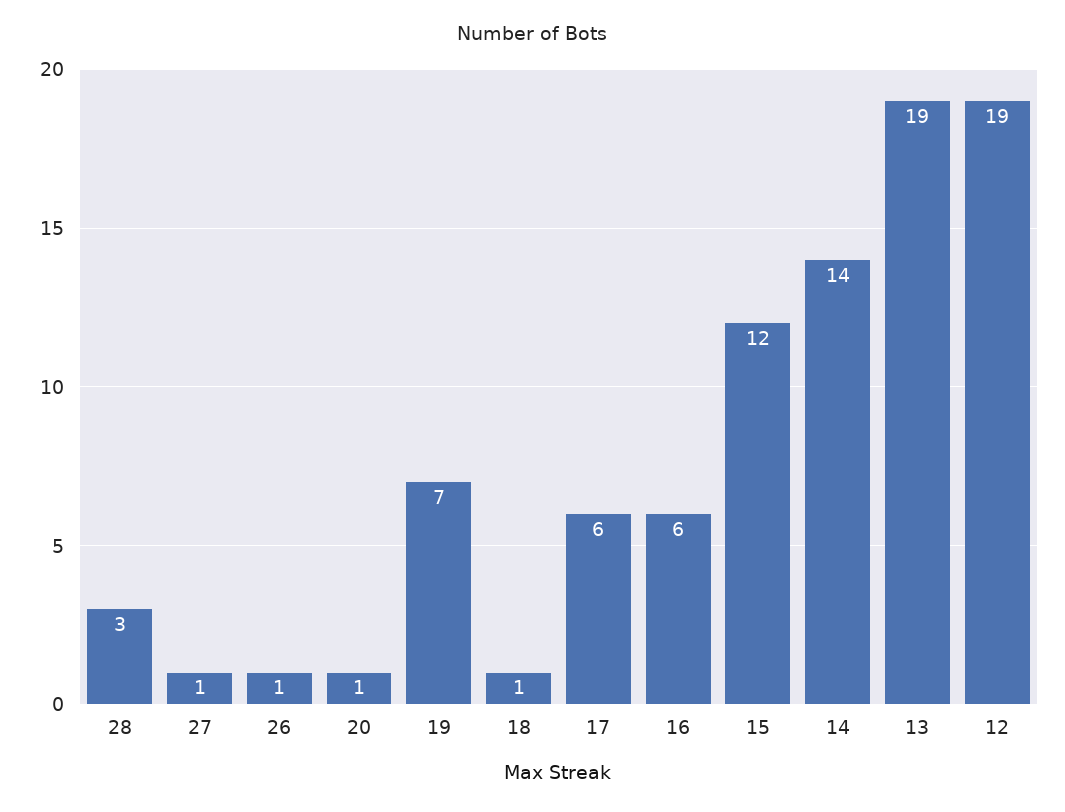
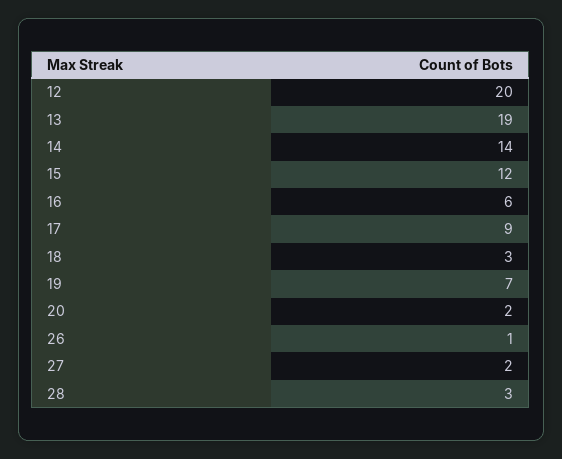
  {
    "28": 3,
-   "27": 1,
+   "27": 2,
    "26": 1,
-   "20": 1,
+   "20": 2,
    "19": 7,
-   "18": 1,
+   "18": 3,
-   "17": 6,
+   "17": 9,
    "16": 6,
    "15": 12,
    "14": 14,
    "13": 19,
-   "12": 19
+   "12": 20
  }

